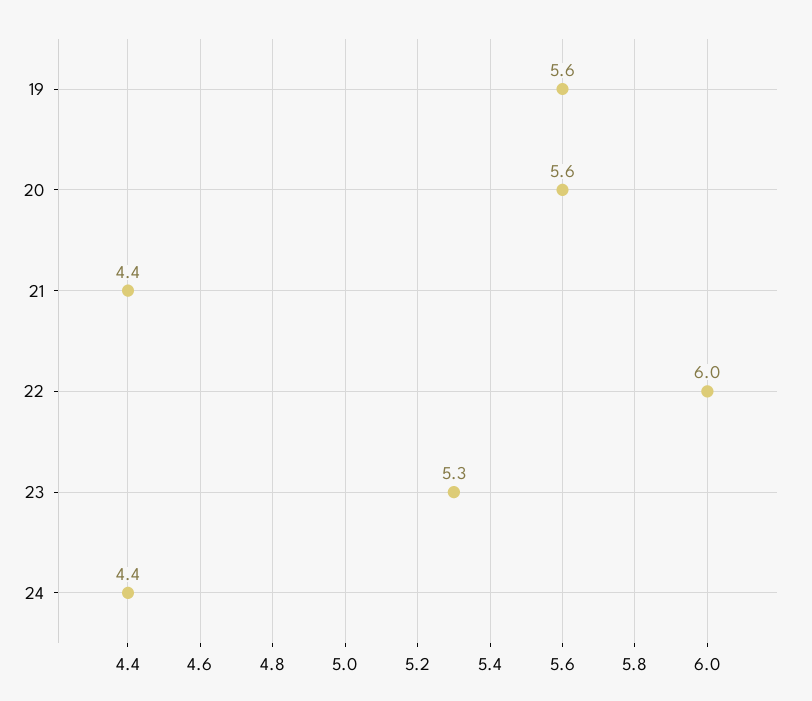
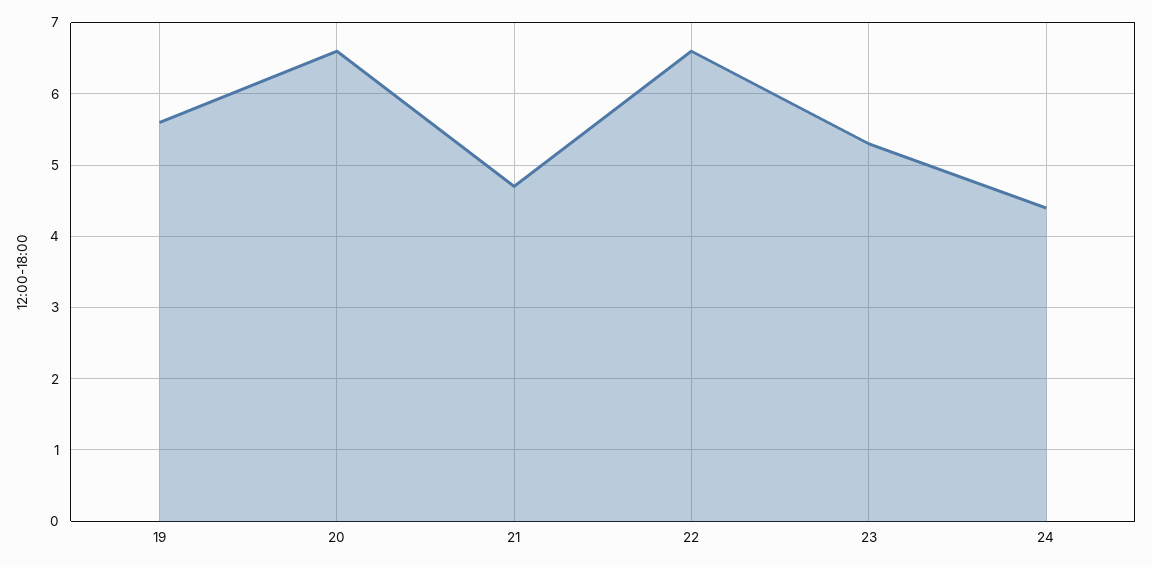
  {
    "19": 5.6,
-   "20": 5.6,
+   "20": 6.6,
-   "21": 4.4,
+   "21": 4.7,
-   "22": 6,
+   "22": 6.6,
    "23": 5.3,
    "24": 4.4
  }

